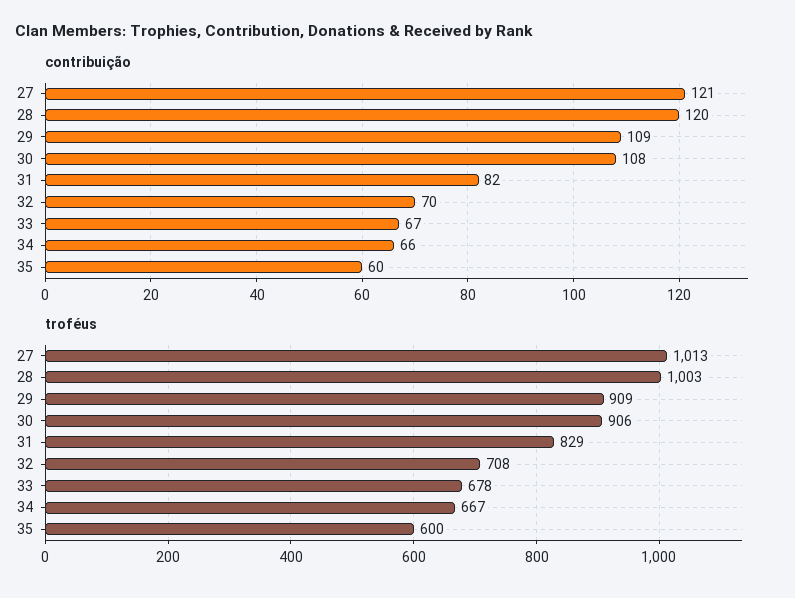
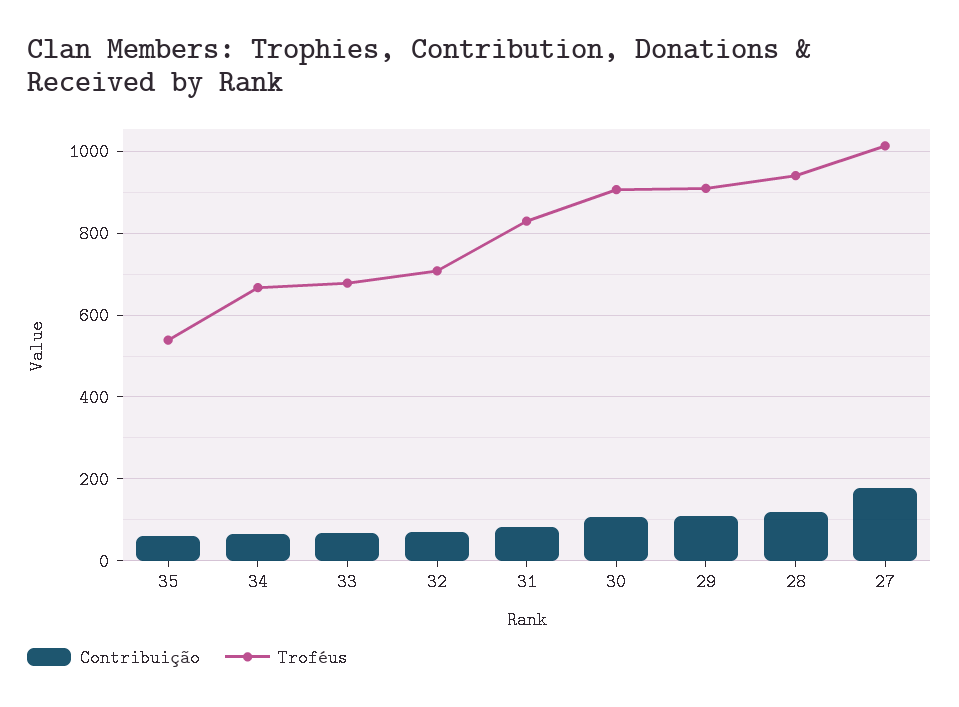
  {
    "contribuição": {
-     "27": 121,
+     "27": 180,
      "28": 120,
      "29": 109,
      "30": 108,
      "31": 82,
      "32": 70,
      "33": 67,
      "34": 66,
      "35": 60
    },
    "troféus": {
      "27": 1013,
-     "28": 1003,
+     "28": 940,
      "29": 909,
      "30": 906,
      "31": 829,
      "32": 708,
      "33": 678,
      "34": 667,
-     "35": 600
+     "35": 540
    }
  }

